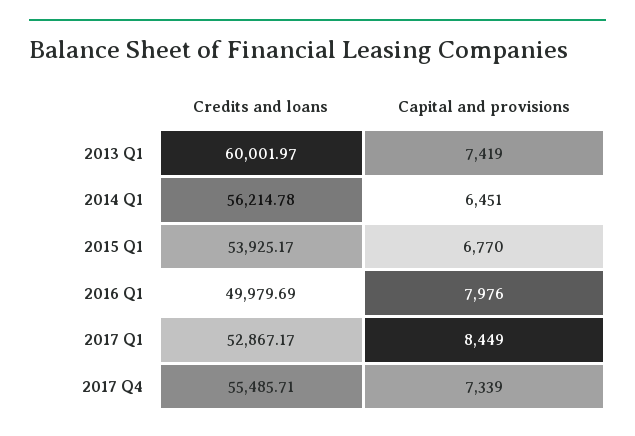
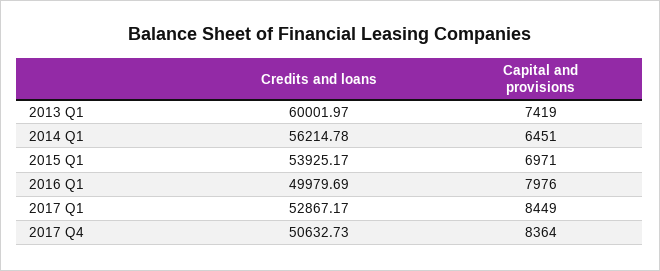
  {
    "Credits and loans": {
      "2013 Q1": 60001.97,
      "2014 Q1": 56214.78,
      "2015 Q1": 53925.17,
      "2016 Q1": 49979.69,
      "2017 Q1": 52867.17,
-     "2017 Q4": 55485.71
+     "2017 Q4": 50632.73
    },
    "Capital and provisions": {
      "2013 Q1": 7419,
      "2014 Q1": 6451,
-     "2015 Q1": 6770,
+     "2015 Q1": 6971,
      "2016 Q1": 7976,
      "2017 Q1": 8449,
-     "2017 Q4": 7339
+     "2017 Q4": 8364
    }
  }

